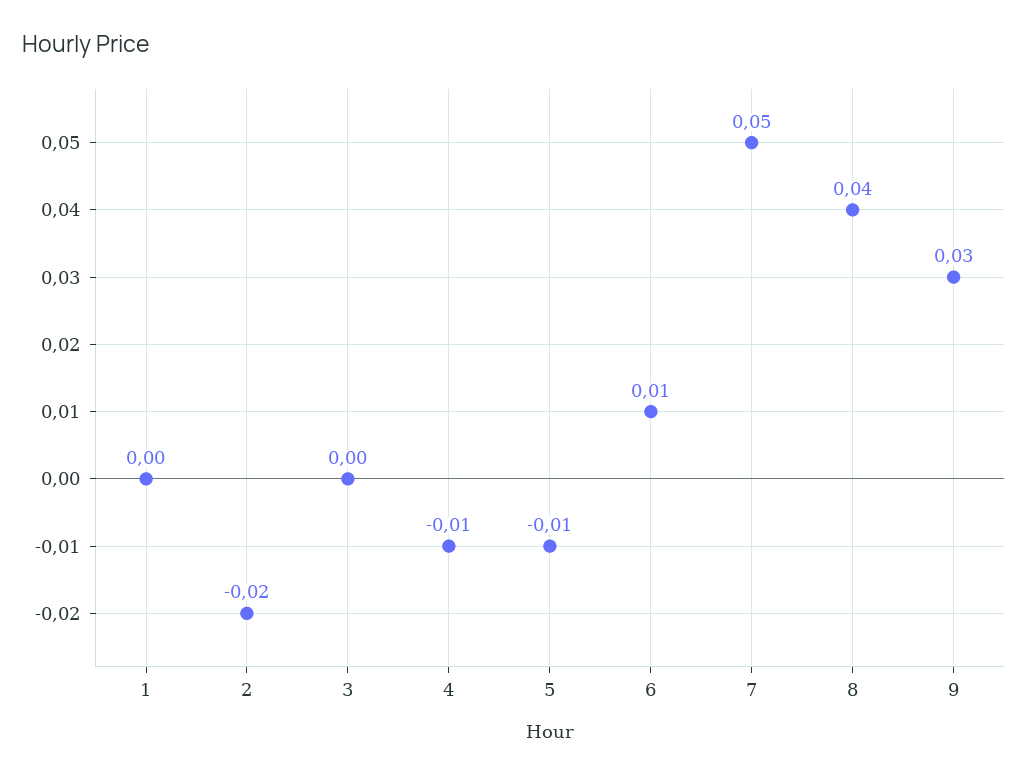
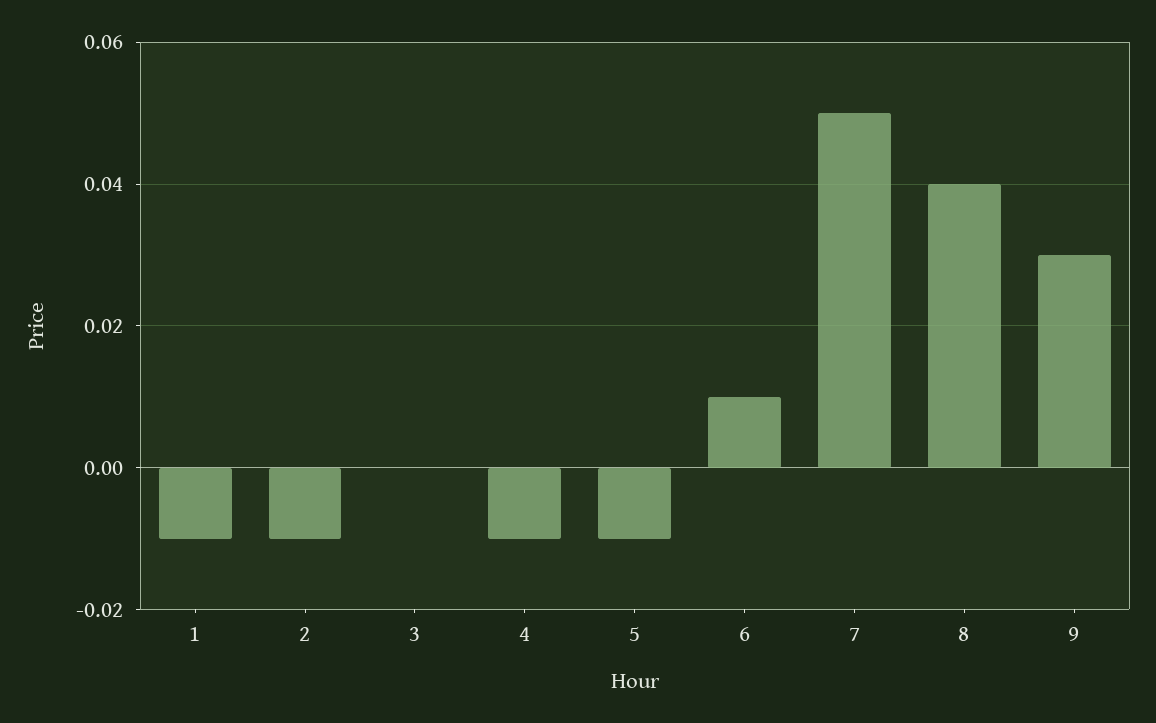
  {
-   "1": 0,
+   "1": -0.01,
-   "2": -0.02,
+   "2": -0.01,
    "3": 0,
    "4": -0.01,
    "5": -0.01,
    "6": 0.01,
    "7": 0.05,
    "8": 0.04,
    "9": 0.03
  }

